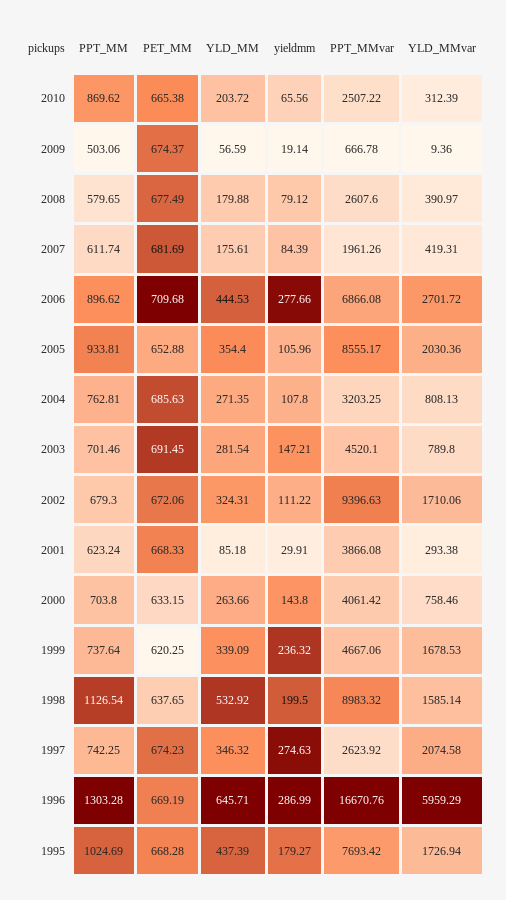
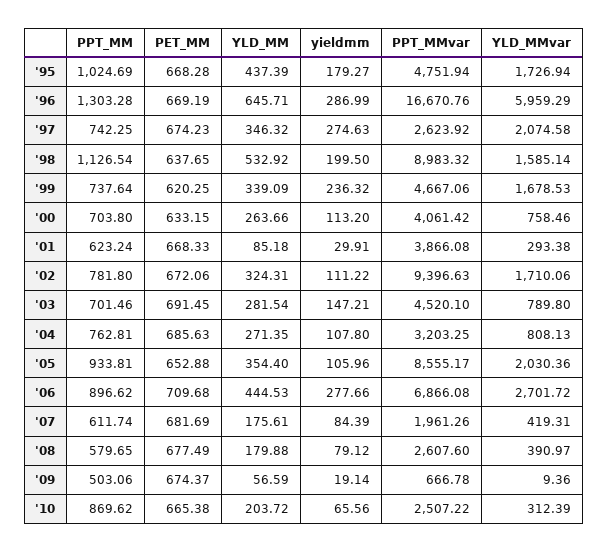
  {
    "PPT_MM": {
      "2010": 869.62,
      "2009": 503.06,
      "2008": 579.65,
      "2007": 611.74,
      "2006": 896.62,
      "2005": 933.81,
      "2004": 762.81,
      "2003": 701.46,
-     "2002": 679.3,
+     "2002": 781.8,
      "2001": 623.24,
      "2000": 703.8,
      "1999": 737.64,
      "1998": 1126.54,
      "1997": 742.25,
      "1996": 1303.28,
      "1995": 1024.69
    },
    "PET_MM": {
      "2010": 665.38,
      "2009": 674.37,
      "2008": 677.49,
      "2007": 681.69,
      "2006": 709.68,
      "2005": 652.88,
      "2004": 685.63,
      "2003": 691.45,
      "2002": 672.06,
      "2001": 668.33,
      "2000": 633.15,
      "1999": 620.25,
      "1998": 637.65,
      "1997": 674.23,
      "1996": 669.19,
      "1995": 668.28
    },
    "YLD_MM": {
      "2010": 203.72,
      "2009": 56.59,
      "2008": 179.88,
      "2007": 175.61,
      "2006": 444.53,
      "2005": 354.4,
      "2004": 271.35,
      "2003": 281.54,
      "2002": 324.31,
      "2001": 85.18,
      "2000": 263.66,
      "1999": 339.09,
      "1998": 532.92,
      "1997": 346.32,
      "1996": 645.71,
      "1995": 437.39
    },
    "yieldmm": {
      "2010": 65.56,
      "2009": 19.14,
      "2008": 79.12,
      "2007": 84.39,
      "2006": 277.66,
      "2005": 105.96,
      "2004": 107.8,
      "2003": 147.21,
      "2002": 111.22,
      "2001": 29.91,
-     "2000": 143.8,
+     "2000": 113.2,
      "1999": 236.32,
      "1998": 199.5,
      "1997": 274.63,
      "1996": 286.99,
      "1995": 179.27
    },
    "PPT_MMvar": {
      "2010": 2507.22,
      "2009": 666.78,
      "2008": 2607.6,
      "2007": 1961.26,
      "2006": 6866.08,
      "2005": 8555.17,
      "2004": 3203.25,
      "2003": 4520.1,
      "2002": 9396.63,
      "2001": 3866.08,
      "2000": 4061.42,
      "1999": 4667.06,
      "1998": 8983.32,
      "1997": 2623.92,
      "1996": 16670.76,
-     "1995": 7693.42
+     "1995": 4751.94
    },
    "YLD_MMvar": {
      "2010": 312.39,
      "2009": 9.36,
      "2008": 390.97,
      "2007": 419.31,
      "2006": 2701.72,
      "2005": 2030.36,
      "2004": 808.13,
      "2003": 789.8,
      "2002": 1710.06,
      "2001": 293.38,
      "2000": 758.46,
      "1999": 1678.53,
      "1998": 1585.14,
      "1997": 2074.58,
      "1996": 5959.29,
      "1995": 1726.94
    }
  }

